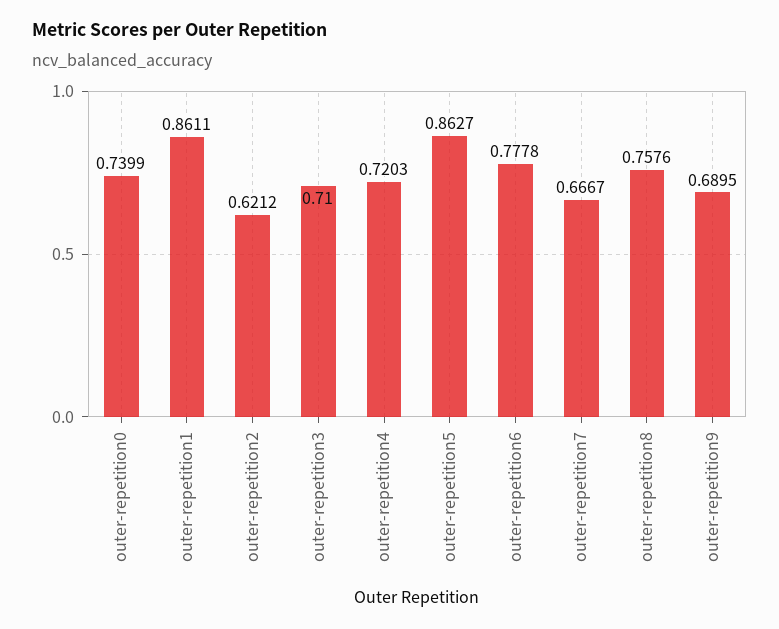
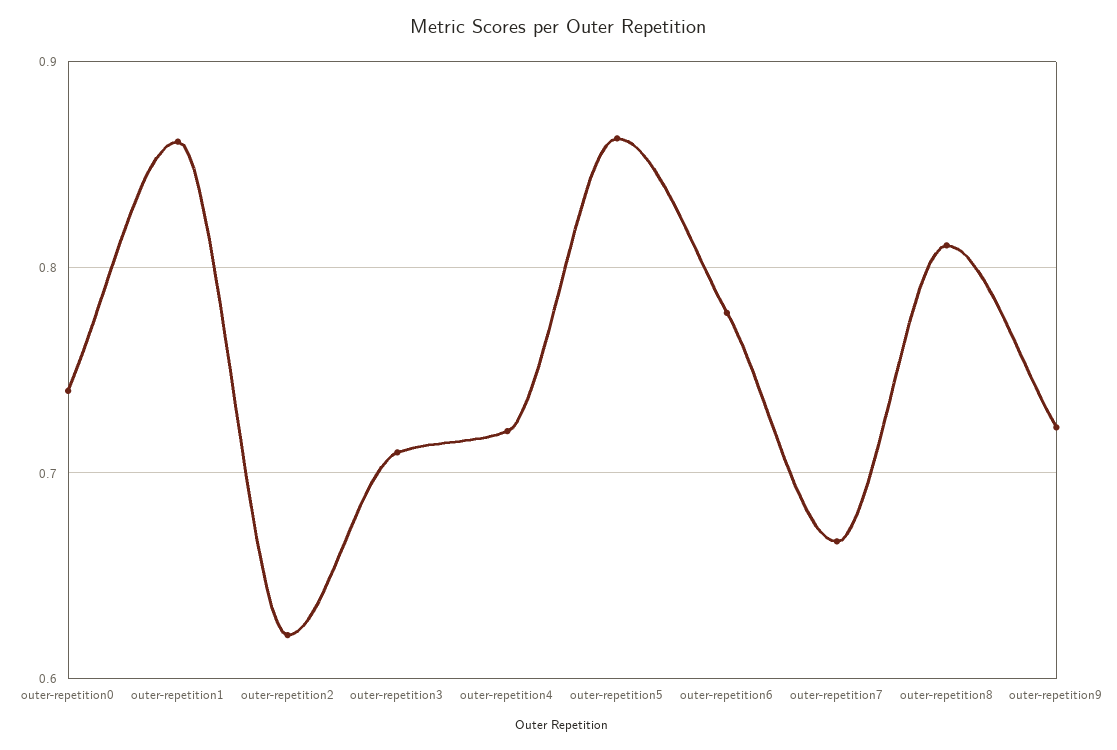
  {
    "outer-repetition0": 0.7399,
    "outer-repetition1": 0.8611,
    "outer-repetition2": 0.6212,
    "outer-repetition3": 0.71,
    "outer-repetition4": 0.7203,
    "outer-repetition5": 0.8627,
    "outer-repetition6": 0.7778,
    "outer-repetition7": 0.6667,
-   "outer-repetition8": 0.7576,
+   "outer-repetition8": 0.81,
-   "outer-repetition9": 0.6895
+   "outer-repetition9": 0.72
  }

